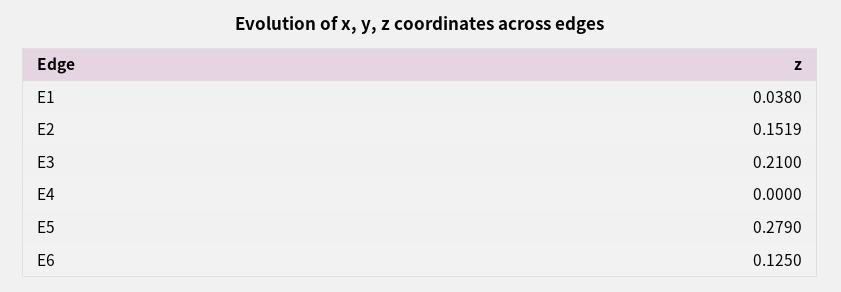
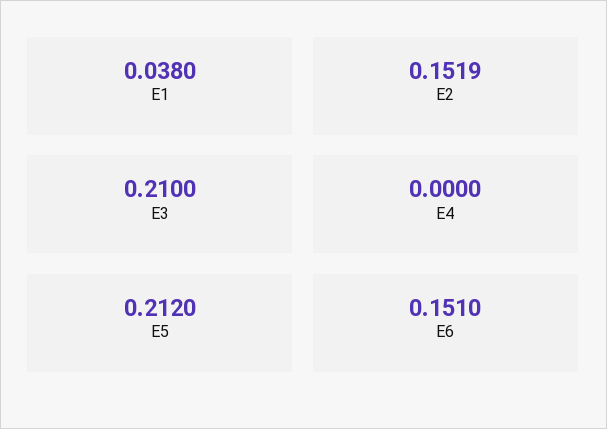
  {
    "E1": 0.038,
    "E2": 0.1519,
    "E3": 0.21,
    "E4": 0,
-   "E5": 0.279,
+   "E5": 0.212,
-   "E6": 0.125
+   "E6": 0.151
  }

